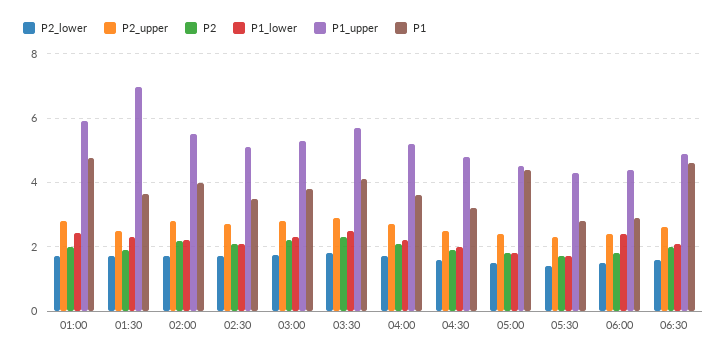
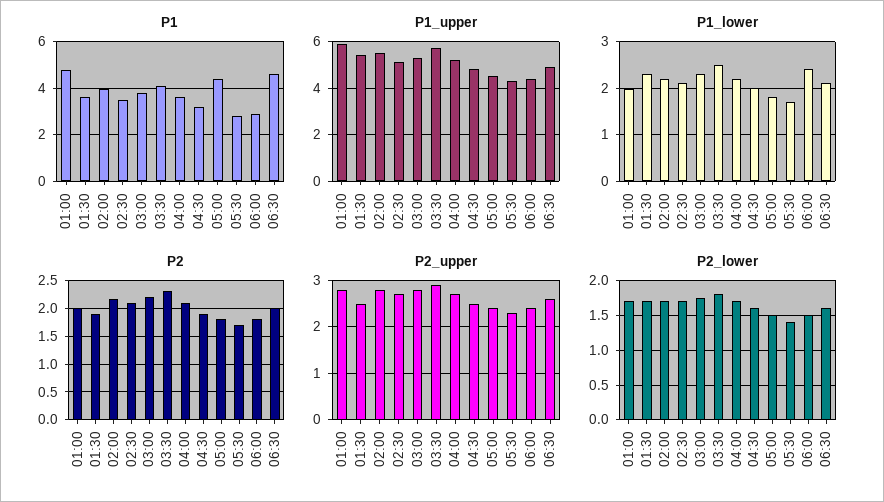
  {
    "P2_lower": {
      "01:00": 1.7,
      "01:30": 1.7,
      "02:00": 1.7,
      "02:30": 1.7,
      "03:00": 1.8,
      "03:30": 1.8,
      "04:00": 1.7,
      "04:30": 1.6,
      "05:00": 1.5,
      "05:30": 1.4,
      "06:00": 1.5,
      "06:30": 1.6
    },
    "P2_upper": {
      "01:00": 2.8,
      "01:30": 2.6,
      "02:00": 2.8,
      "02:30": 2.8,
      "03:00": 2.8,
      "03:30": 3,
      "04:00": 2.8,
      "04:30": 2.6,
      "05:00": 2.4,
      "05:30": 2.4,
      "06:00": 2.4,
      "06:30": 2.6
    },
    "P2": {
      "01:00": 2,
      "01:30": 2,
      "02:00": 2.2,
      "02:30": 2.2,
      "03:00": 2.2,
      "03:30": 2.4,
      "04:00": 2.2,
      "04:30": 2,
      "05:00": 1.8,
      "05:30": 1.8,
      "06:00": 1.8,
      "06:30": 2
    },
    "P1_lower": {
-     "01:00": 2.4,
+     "01:00": 2,
      "01:30": 2.4,
      "02:00": 2.2,
      "02:30": 2.2,
      "03:00": 2.4,
      "03:30": 2.6,
      "04:00": 2.2,
      "04:30": 2,
      "05:00": 1.8,
      "05:30": 1.8,
      "06:00": 2.4,
      "06:30": 2.2
    },
    "P1_upper": {
      "01:00": 6,
-     "01:30": 7,
+     "01:30": 5.5,
      "02:00": 5.6,
      "02:30": 5.2,
      "03:00": 5.4,
      "03:30": 5.8,
      "04:00": 5.2,
      "04:30": 4.8,
      "05:00": 4.6,
      "05:30": 4.4,
      "06:00": 4.4,
      "06:30": 5
    },
    "P1": {
      "01:00": 4.8,
      "01:30": 3.6,
      "02:00": 4,
      "02:30": 3.6,
      "03:00": 3.8,
      "03:30": 4.2,
      "04:00": 3.6,
      "04:30": 3.2,
      "05:00": 4.4,
      "05:30": 2.8,
      "06:00": 3,
      "06:30": 4.6
    }
  }

